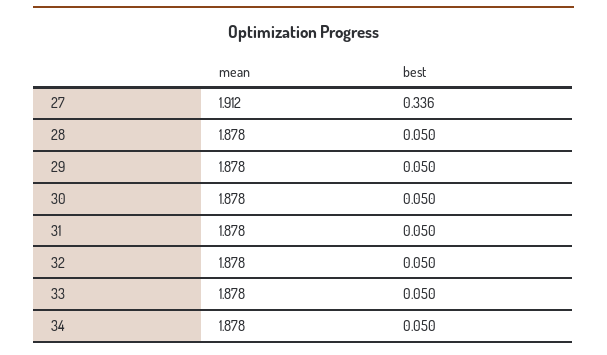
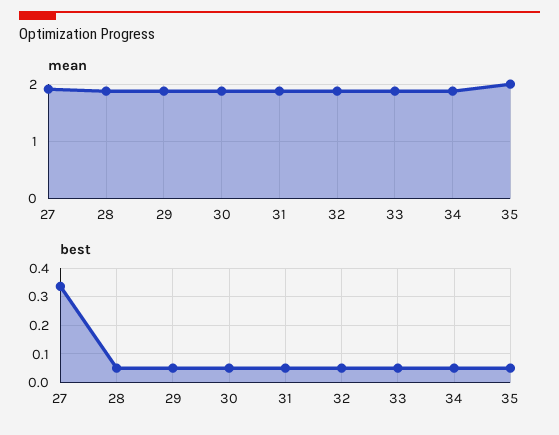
  {
    "mean": {
      "27": 1.912,
      "28": 1.878,
      "29": 1.878,
      "30": 1.878,
      "31": 1.878,
      "32": 1.878,
      "33": 1.878,
-     "34": 1.878
+     "34": 1.878,
+     "35": 2
    },
    "best": {
      "27": 0.336,
      "28": 0.05,
      "29": 0.05,
      "30": 0.05,
      "31": 0.05,
      "32": 0.05,
      "33": 0.05,
-     "34": 0.05
+     "34": 0.05,
+     "35": 0.05
    }
  }

